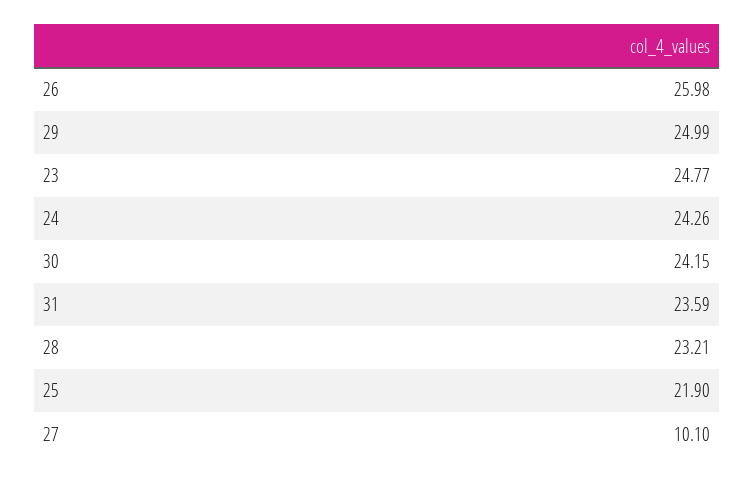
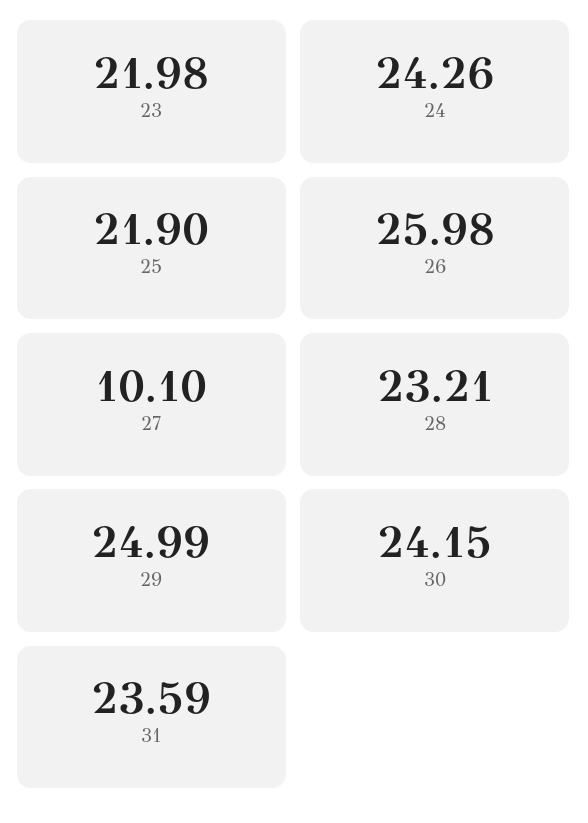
  {
    "26": 25.98,
    "29": 24.99,
-   "23": 24.77,
+   "23": 21.98,
    "24": 24.26,
    "30": 24.15,
    "31": 23.59,
    "28": 23.21,
    "25": 21.9,
    "27": 10.1
  }

